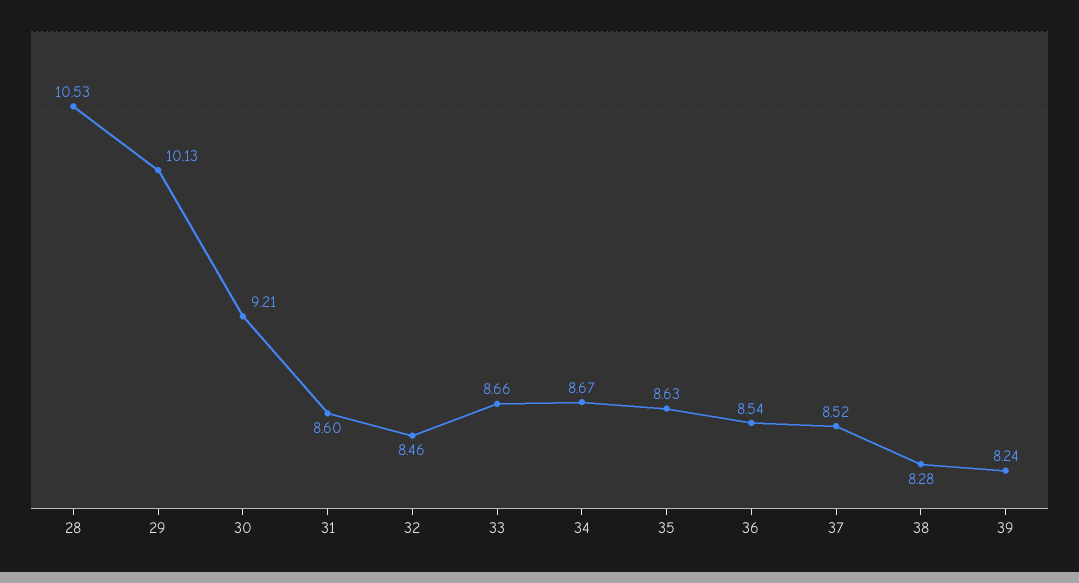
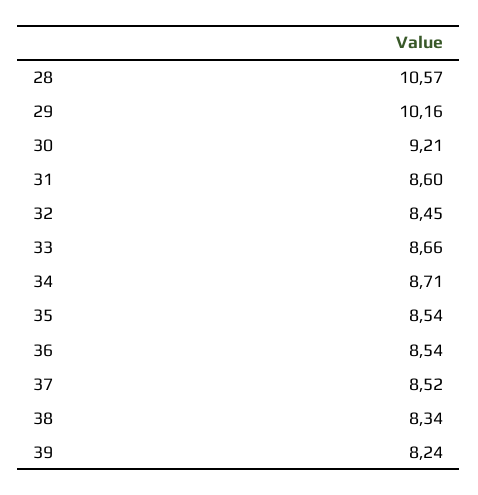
  {
-   "28": 10.53,
+   "28": 10.57,
-   "29": 10.13,
+   "29": 10.16,
    "30": 9.21,
    "31": 8.6,
-   "32": 8.46,
+   "32": 8.45,
    "33": 8.66,
-   "34": 8.67,
+   "34": 8.71,
-   "35": 8.63,
+   "35": 8.54,
    "36": 8.54,
    "37": 8.52,
-   "38": 8.28,
+   "38": 8.34,
    "39": 8.24
  }

